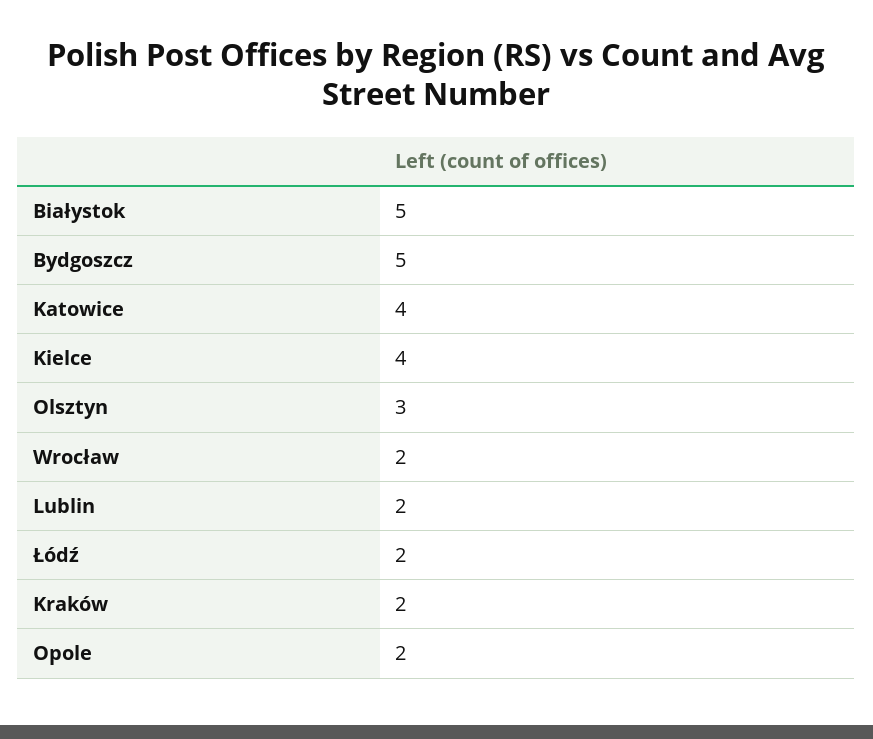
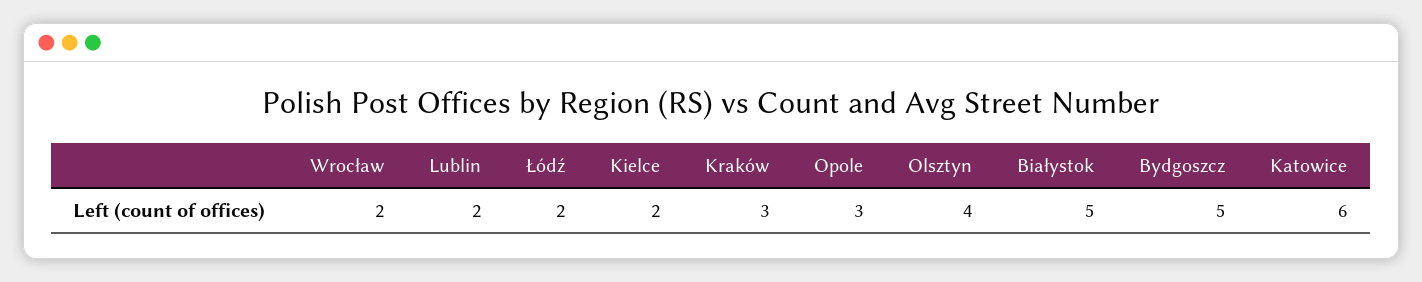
  {
    "Białystok": 5,
    "Bydgoszcz": 5,
-   "Katowice": 4,
+   "Katowice": 6,
-   "Kielce": 4,
+   "Kielce": 2,
-   "Olsztyn": 3,
+   "Olsztyn": 4,
    "Wrocław": 2,
    "Lublin": 2,
    "Łódź": 2,
-   "Kraków": 2,
+   "Kraków": 3,
-   "Opole": 2
+   "Opole": 3
  }

